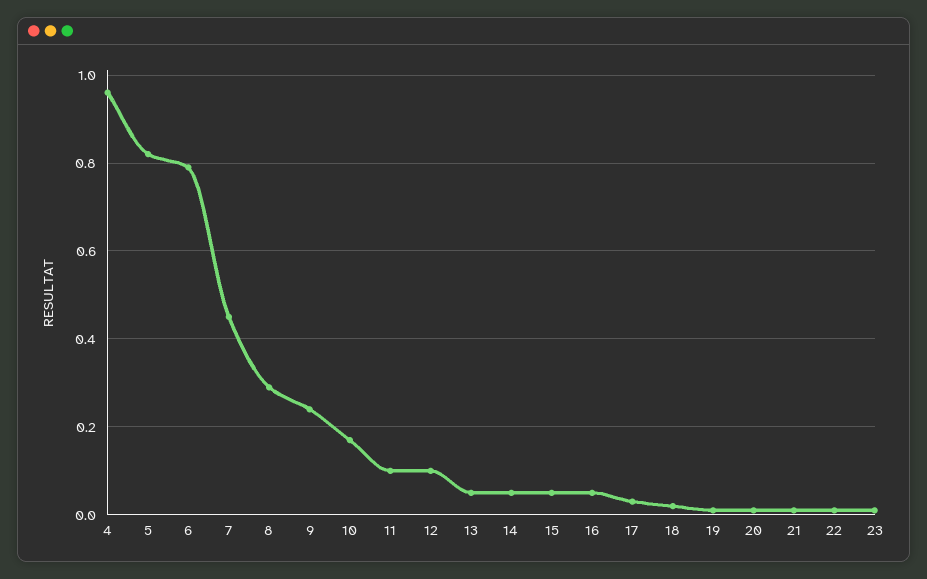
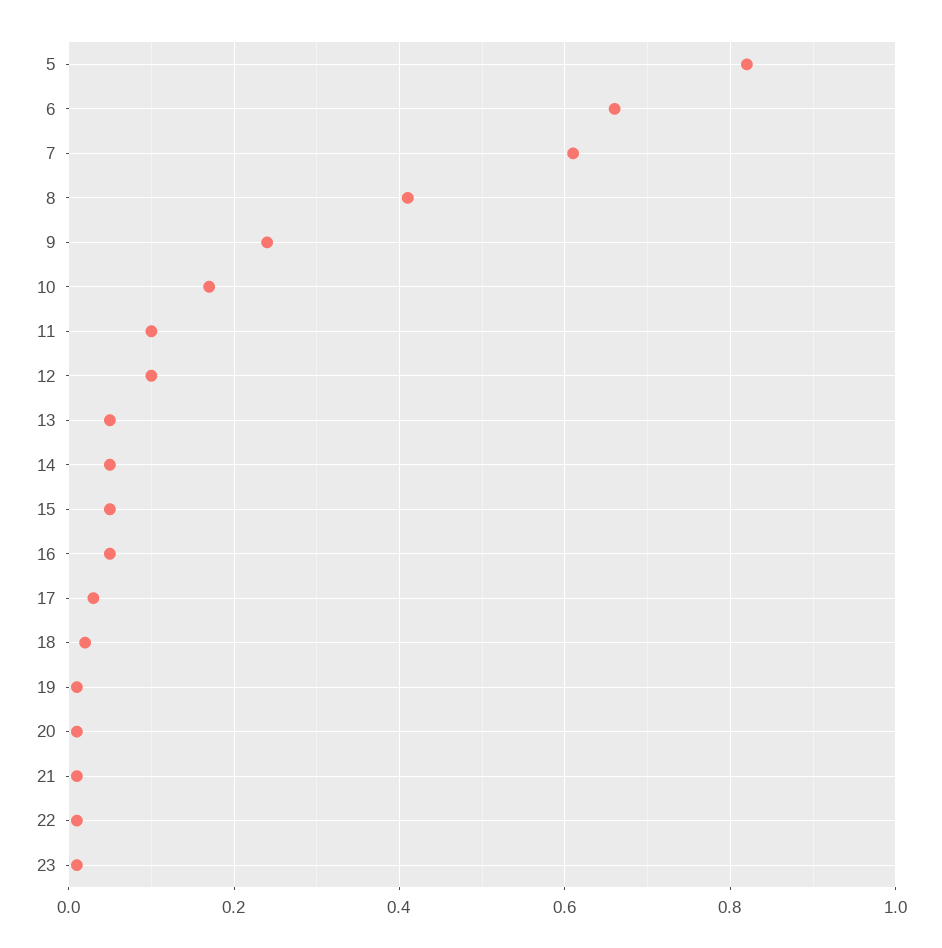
  {
-   "4": 0.95,
    "5": 0.8,
-   "6": 0.8,
+   "6": 0.65,
-   "7": 0.45,
+   "7": 0.6,
-   "8": 0.3,
+   "8": 0.4,
    "9": 0.25,
    "10": 0.15,
    "11": 0.1,
    "12": 0.1,
    "13": 0.05,
    "14": 0.05,
    "15": 0.05,
    "16": 0.05,
    "17": 0.05,
    "18": 0,
    "19": 0,
    "20": 0,
    "21": 0,
    "22": 0,
    "23": 0
  }

